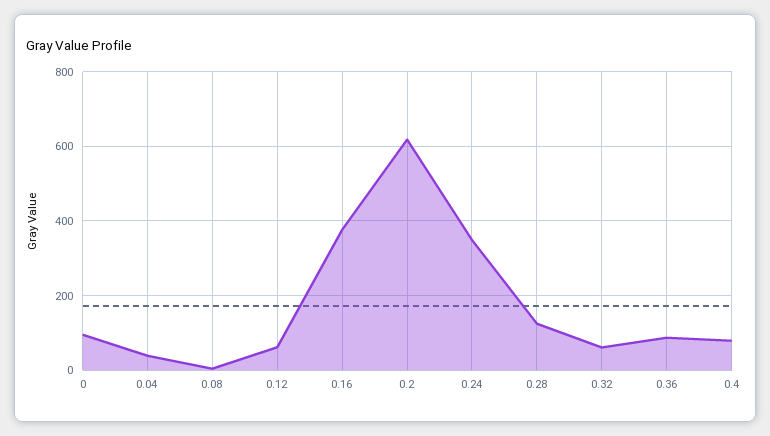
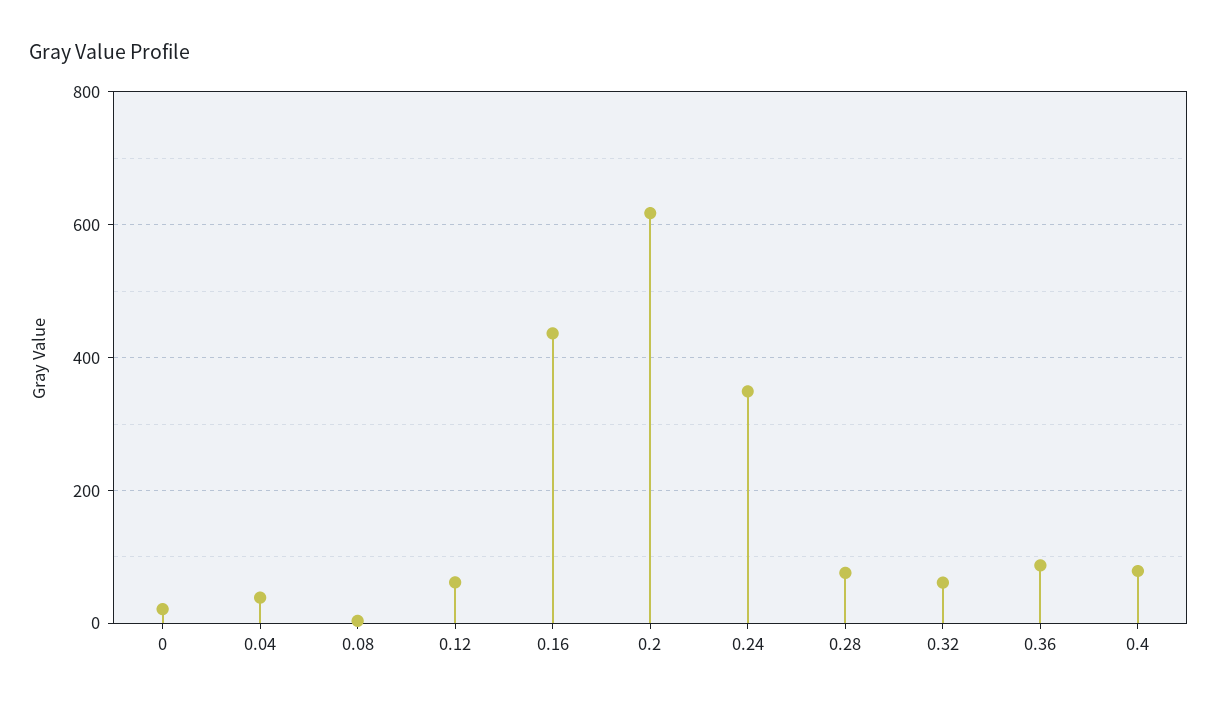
  {
-   "0": 100,
+   "0": 20,
    "0.04": 40,
    "0.08": 0,
    "0.12": 60,
-   "0.16": 380,
+   "0.16": 440,
    "0.2": 620,
    "0.24": 340,
-   "0.28": 120,
+   "0.28": 80,
    "0.32": 60,
    "0.36": 80,
    "0.4": 80
  }

